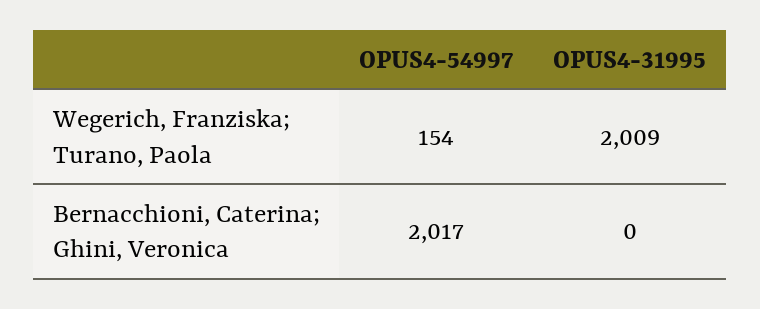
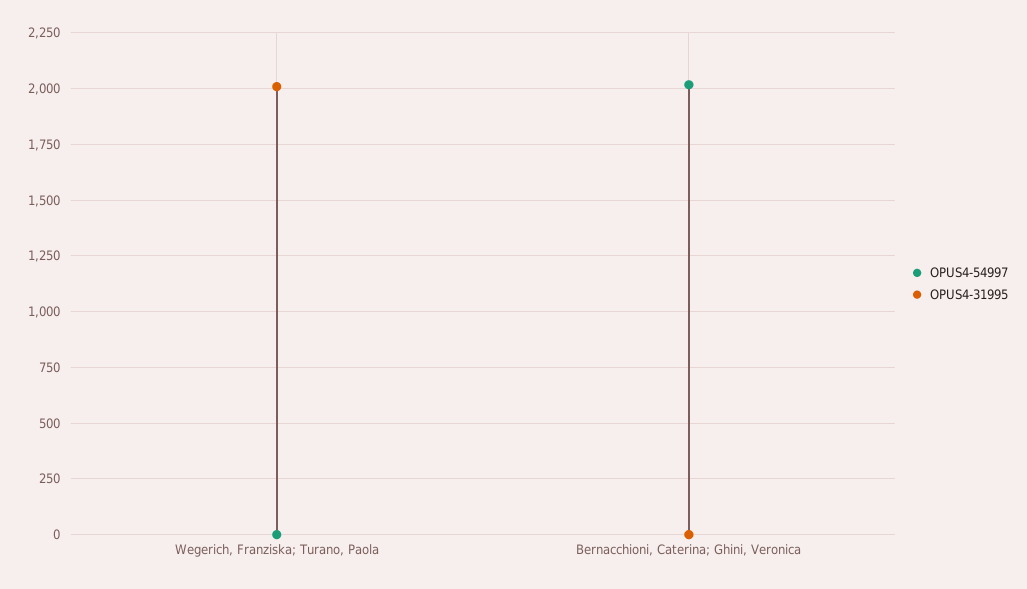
  {
    "OPUS4-54997": {
-     "Wegerich, Franziska; Turano, Paola": 154,
+     "Wegerich, Franziska; Turano, Paola": 0,
      "Bernacchioni, Caterina; Ghini, Veronica": 2017
    },
    "OPUS4-31995": {
      "Wegerich, Franziska; Turano, Paola": 2009,
      "Bernacchioni, Caterina; Ghini, Veronica": 0
    }
  }

